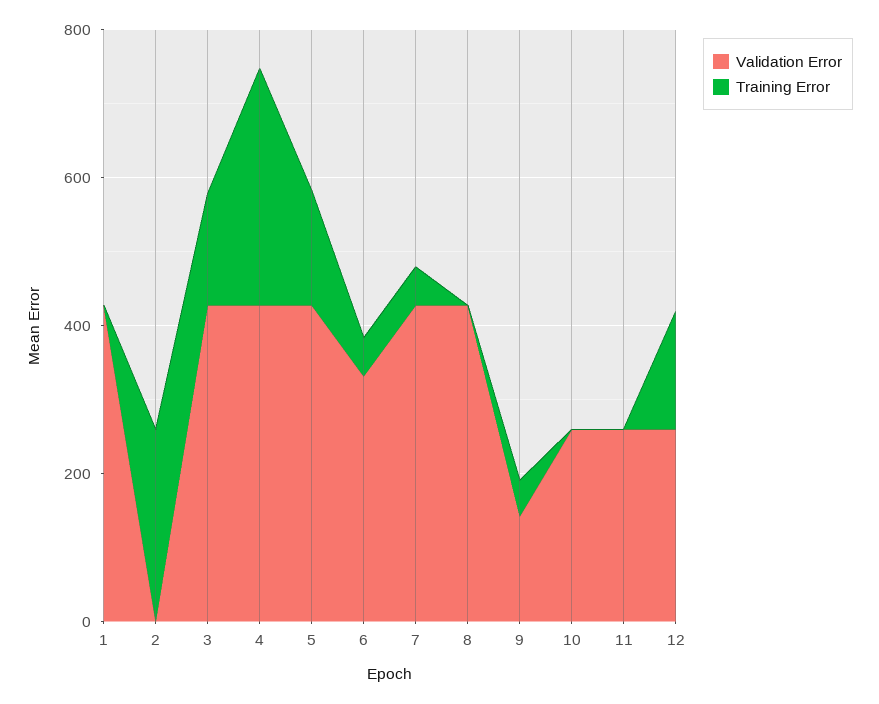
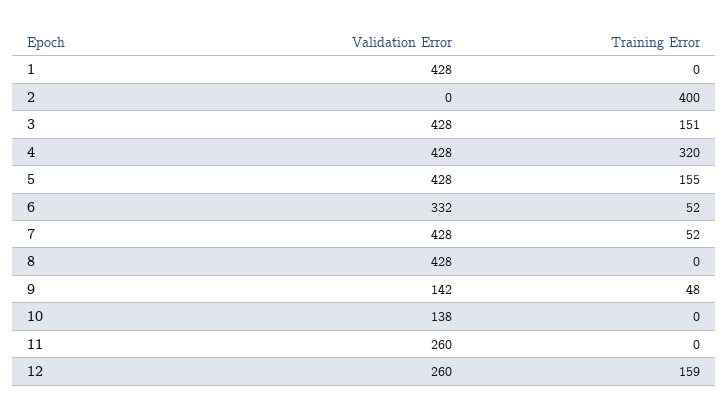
  {
    "Validation Error": {
      "1": 428,
      "2": 0,
      "3": 428,
      "4": 428,
      "5": 428,
      "6": 332,
      "7": 428,
      "8": 428,
      "9": 142,
-     "10": 250,
+     "10": 138,
      "11": 260,
      "12": 260
    },
    "Training Error": {
      "1": 0,
-     "2": 250,
+     "2": 400,
      "3": 151,
      "4": 320,
      "5": 155,
      "6": 52,
      "7": 52,
      "8": 0,
      "9": 48,
      "10": 0,
      "11": 0,
      "12": 159
    }
  }

